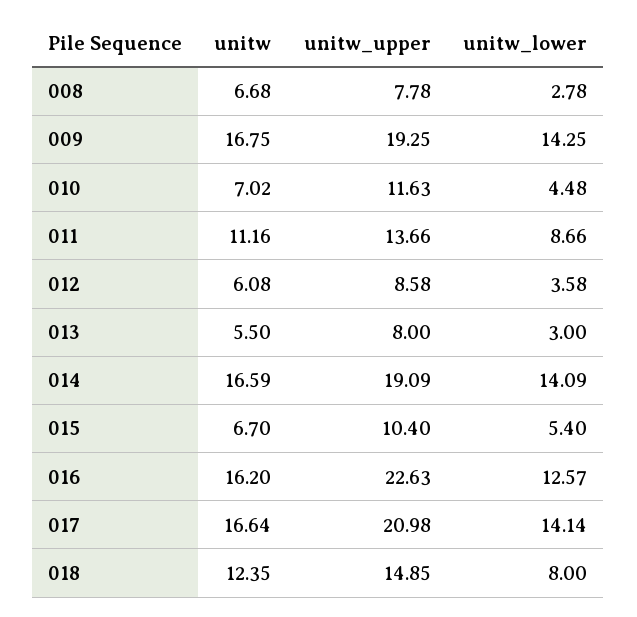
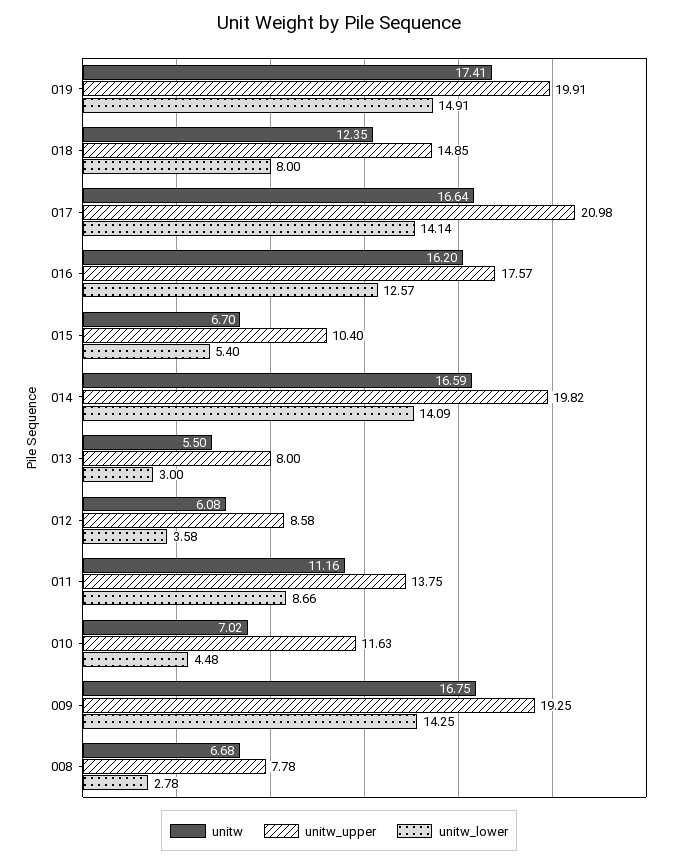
  {
    "unitw": {
      "008": 6.68,
      "009": 16.75,
      "010": 7.02,
      "011": 11.16,
      "012": 6.08,
      "013": 5.5,
      "014": 16.59,
      "015": 6.7,
      "016": 16.2,
      "017": 16.64,
-     "018": 12.35
+     "018": 12.35,
+     "019": 17.41
    },
    "unitw_upper": {
      "008": 7.78,
      "009": 19.25,
      "010": 11.63,
-     "011": 13.66,
+     "011": 13.75,
      "012": 8.58,
      "013": 8,
-     "014": 19.09,
+     "014": 19.82,
      "015": 10.4,
-     "016": 22.63,
+     "016": 17.57,
      "017": 20.98,
-     "018": 14.85
+     "018": 14.85,
+     "019": 19.91
    },
    "unitw_lower": {
      "008": 2.78,
      "009": 14.25,
      "010": 4.48,
      "011": 8.66,
      "012": 3.58,
      "013": 3,
      "014": 14.09,
      "015": 5.4,
      "016": 12.57,
      "017": 14.14,
-     "018": 8
+     "018": 8,
+     "019": 14.91
    }
  }

